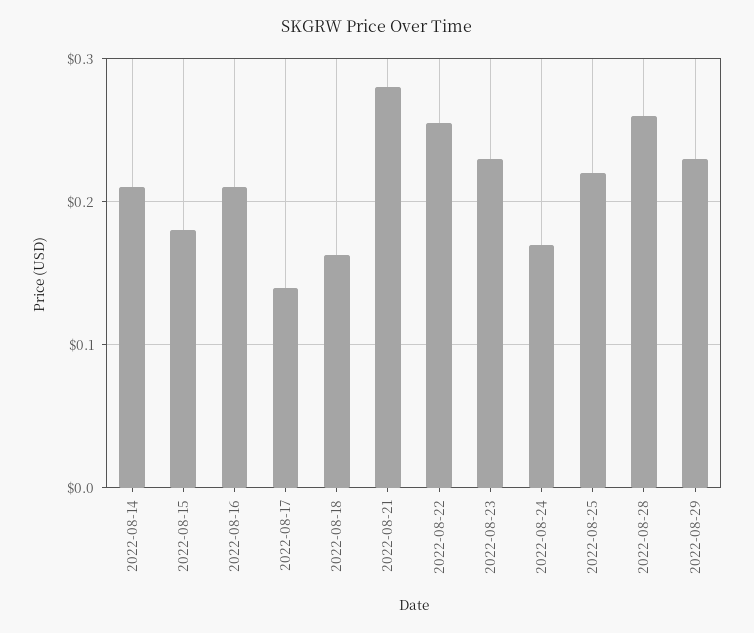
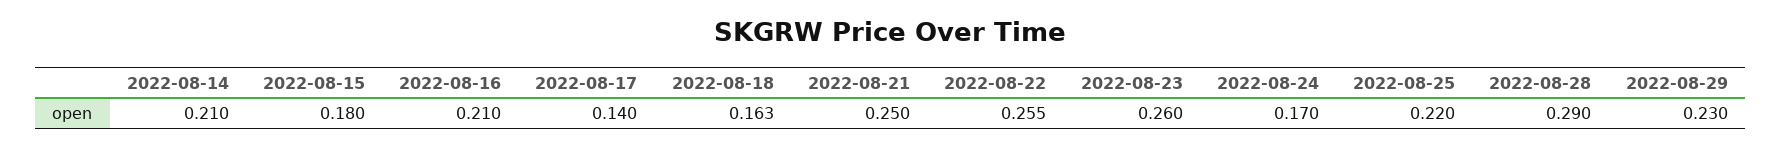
  {
    "2022-08-14": 0.21,
    "2022-08-15": 0.18,
    "2022-08-16": 0.21,
    "2022-08-17": 0.14,
    "2022-08-18": 0.163,
-   "2022-08-21": 0.28,
+   "2022-08-21": 0.25,
    "2022-08-22": 0.255,
-   "2022-08-23": 0.23,
+   "2022-08-23": 0.26,
    "2022-08-24": 0.17,
    "2022-08-25": 0.22,
-   "2022-08-28": 0.26,
+   "2022-08-28": 0.29,
    "2022-08-29": 0.23
  }

